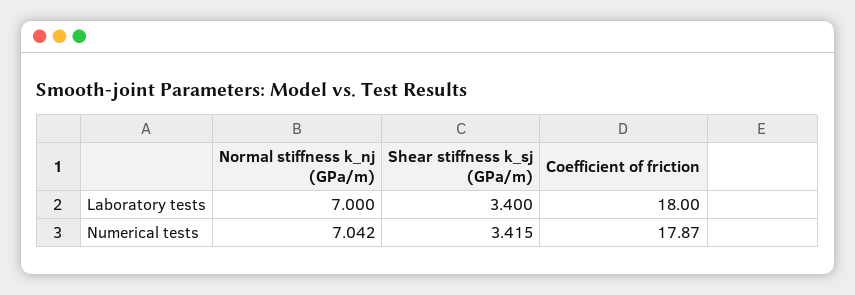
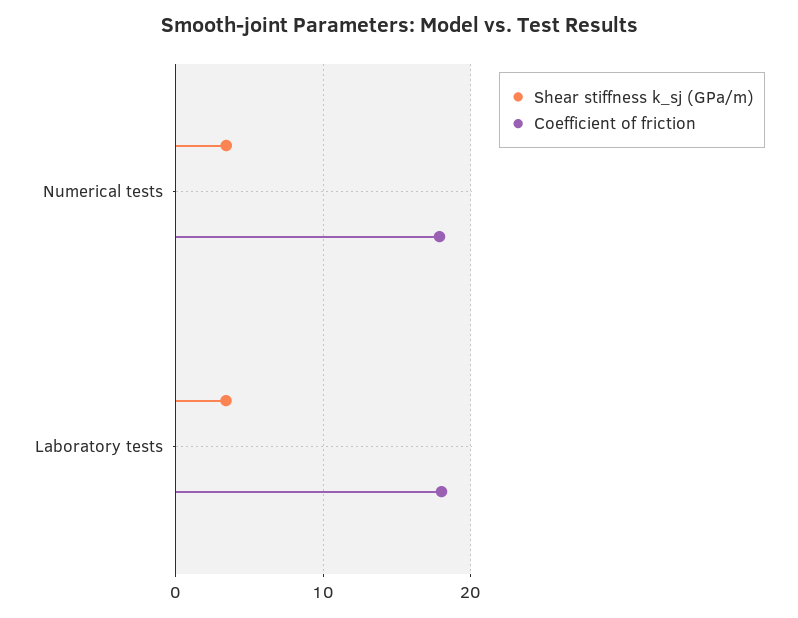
  {
-   "Normal stiffness k_nj (GPa/m)": {
-     "Laboratory tests": 7,
-     "Numerical tests": 7.042
-   },
    "Shear stiffness k_sj (GPa/m)": {
      "Laboratory tests": 3.4,
      "Numerical tests": 3.415
    },
    "Coefficient of friction": {
      "Laboratory tests": 18,
      "Numerical tests": 17.87
    }
  }

